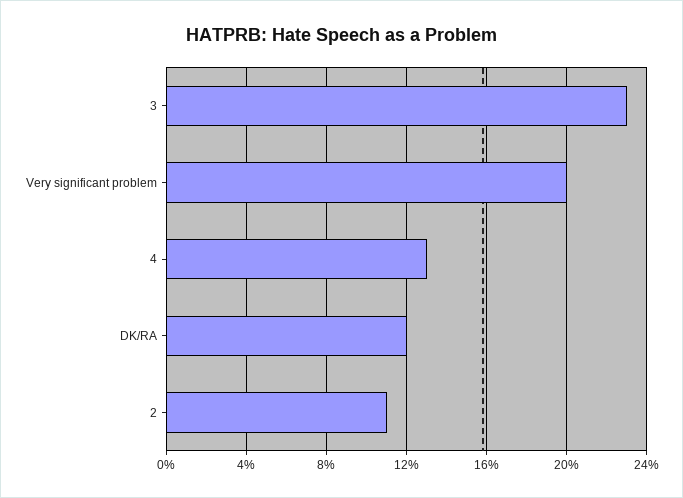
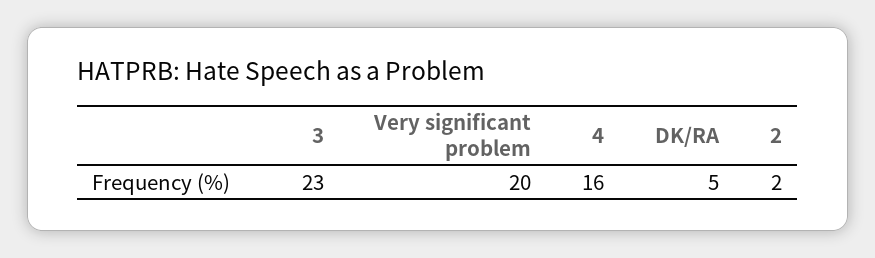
  {
    "3": 23,
    "Very significant problem": 20,
-   "4": 13,
+   "4": 16,
-   "DK/RA": 12,
+   "DK/RA": 5,
-   "2": 11
+   "2": 2
  }

